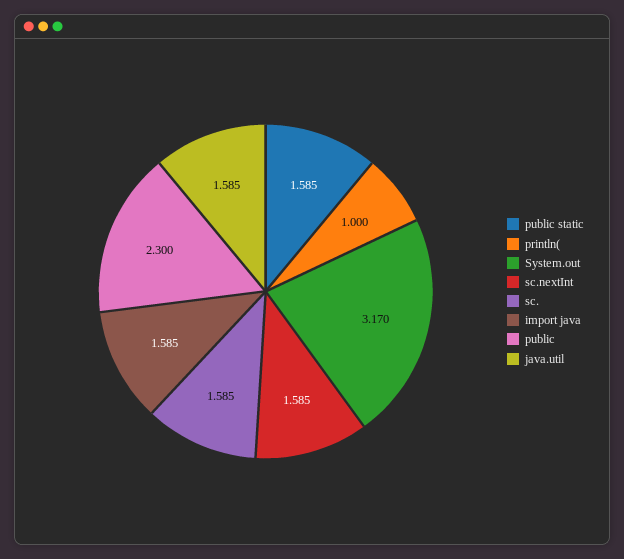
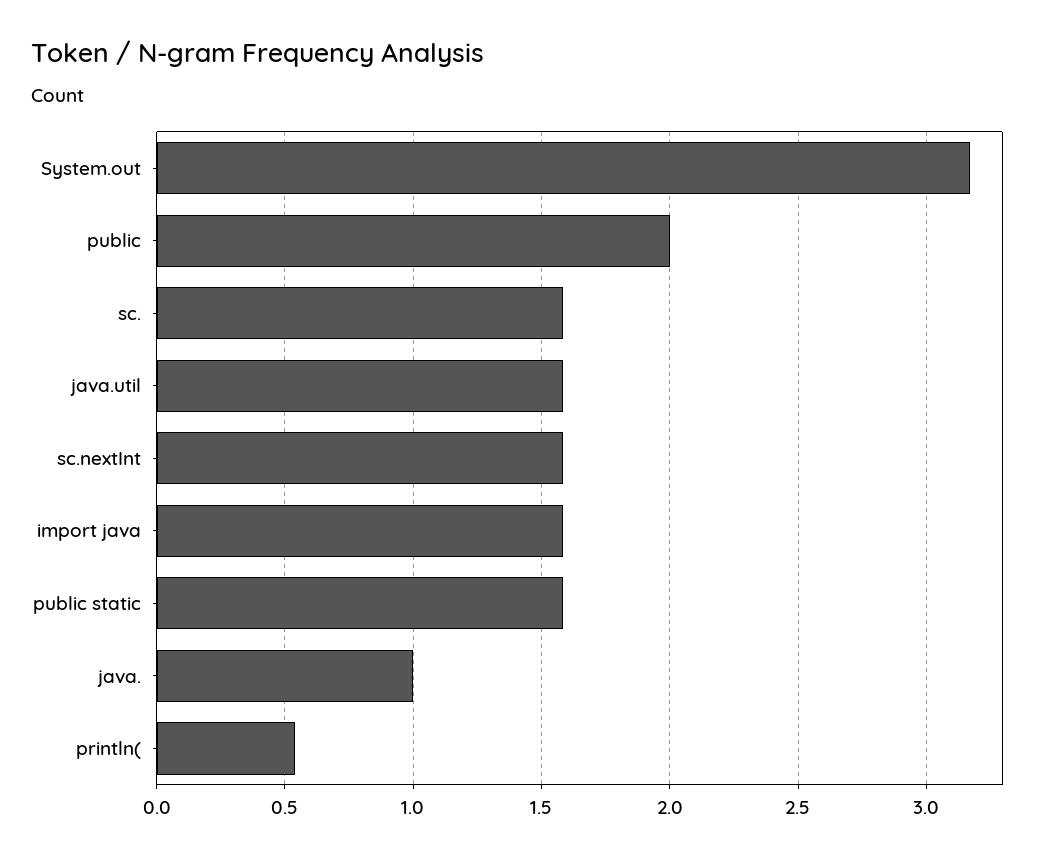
  {
    "public static": 1.585,
-   "println(": 1,
+   "println(": 0.55,
    "System.out": 3.17,
    "sc.nextInt": 1.585,
    "sc.": 1.585,
    "import java": 1.585,
-   "public": 2.3,
+   "public": 2,
-   "java.util": 1.585
+   "java.util": 1.585,
+   "java.": 1
  }

